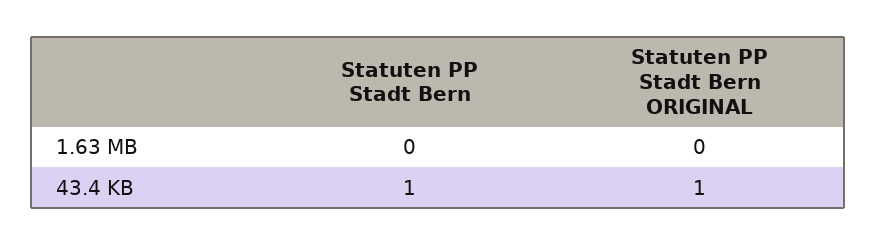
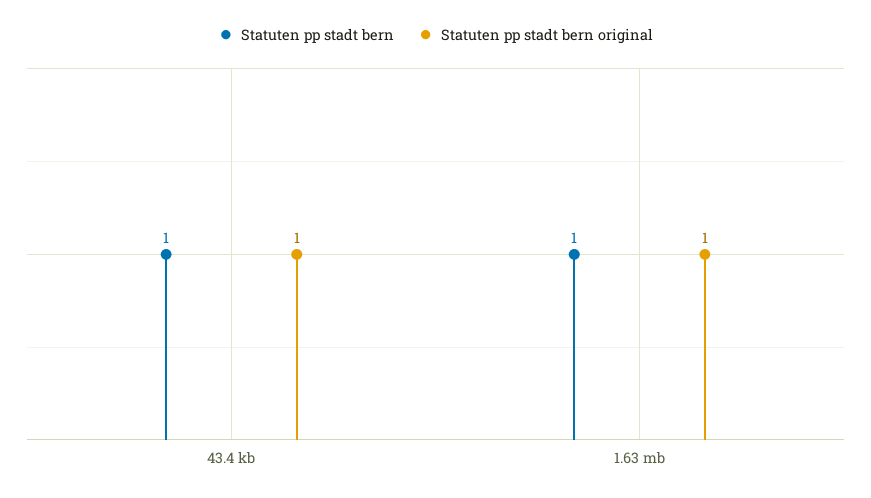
  {
    "Statuten PP Stadt Bern": {
-     "1.63 MB": 0,
+     "1.63 MB": 1,
      "43.4 KB": 1
    },
    "Statuten PP Stadt Bern ORIGINAL": {
-     "1.63 MB": 0,
+     "1.63 MB": 1,
      "43.4 KB": 1
    }
  }

